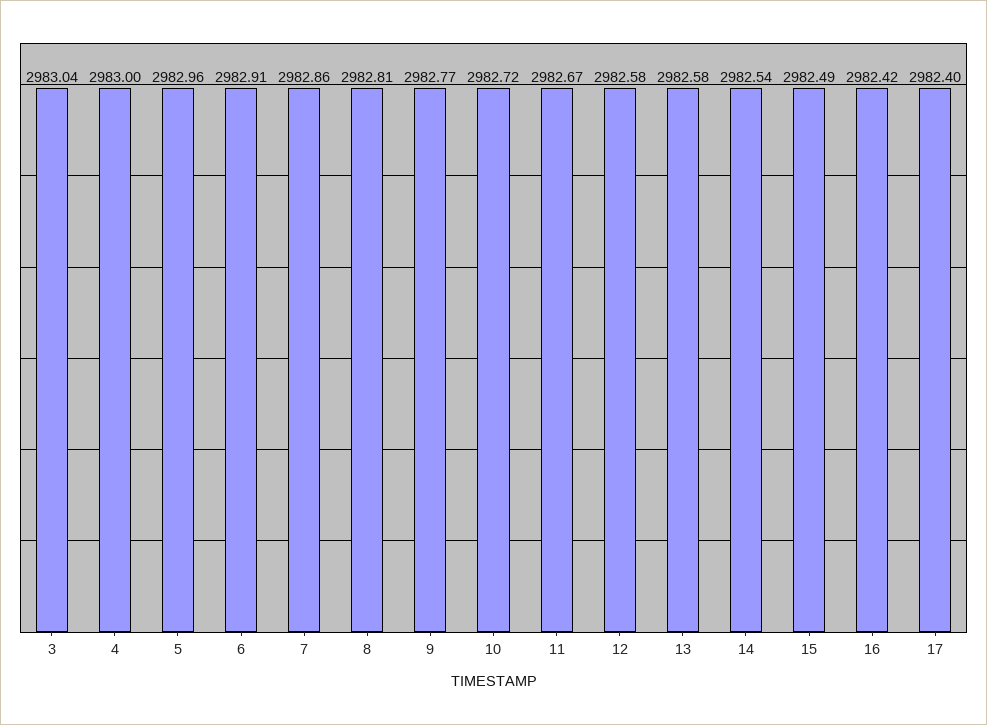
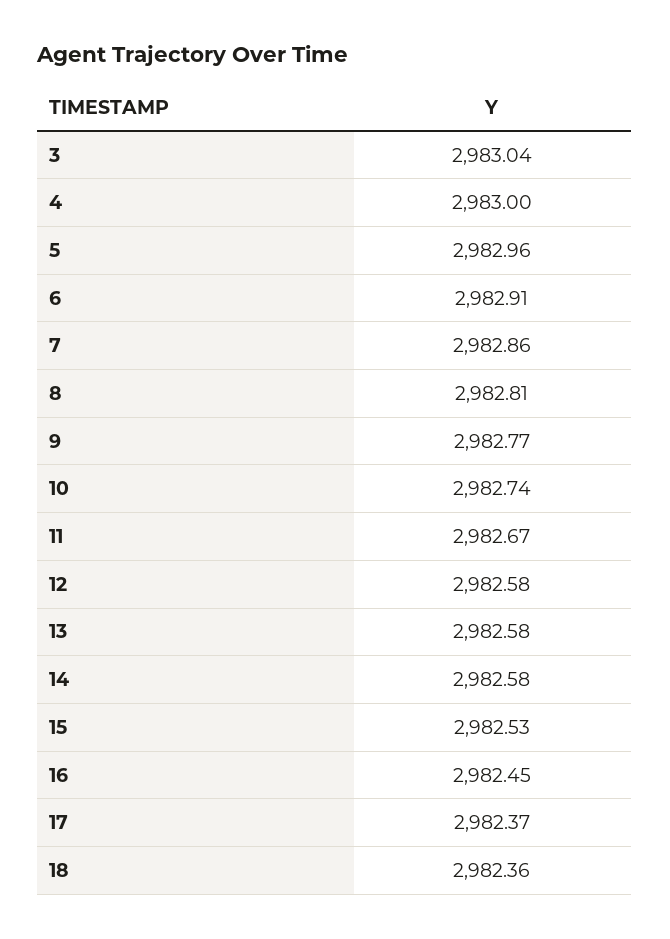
  {
    "3": 2983.04,
    "4": 2983,
    "5": 2982.96,
    "6": 2982.91,
    "7": 2982.86,
    "8": 2982.81,
    "9": 2982.77,
-   "10": 2982.72,
+   "10": 2982.74,
    "11": 2982.67,
    "12": 2982.58,
    "13": 2982.58,
-   "14": 2982.54,
+   "14": 2982.58,
-   "15": 2982.49,
+   "15": 2982.53,
-   "16": 2982.42,
+   "16": 2982.45,
-   "17": 2982.4
+   "17": 2982.37,
+   "18": 2982.36
  }

